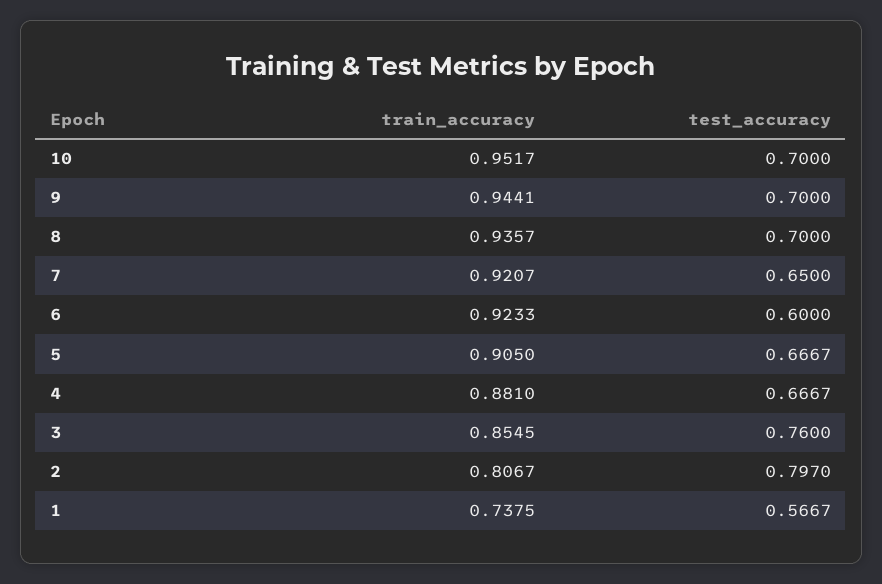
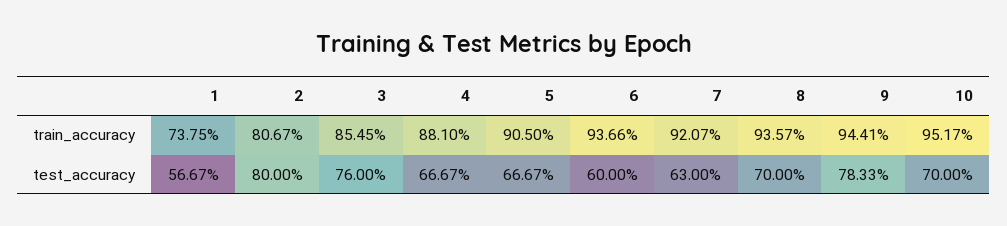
  {
    "train_accuracy": {
      "10": 0.9517,
      "9": 0.9441,
      "8": 0.9357,
      "7": 0.9207,
-     "6": 0.9233,
+     "6": 0.9366,
      "5": 0.905,
      "4": 0.881,
      "3": 0.8545,
      "2": 0.8067,
      "1": 0.7375
    },
    "test_accuracy": {
      "10": 0.7,
-     "9": 0.7,
+     "9": 0.7833,
      "8": 0.7,
-     "7": 0.65,
+     "7": 0.63,
      "6": 0.6,
      "5": 0.6667,
      "4": 0.6667,
      "3": 0.76,
-     "2": 0.797,
+     "2": 0.8,
      "1": 0.5667
    }
  }

